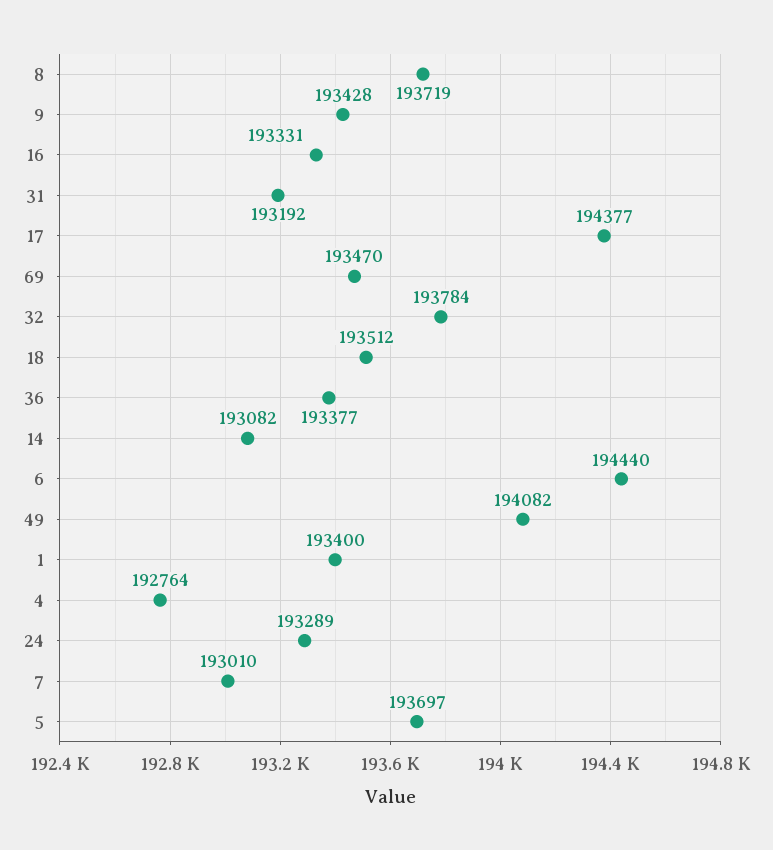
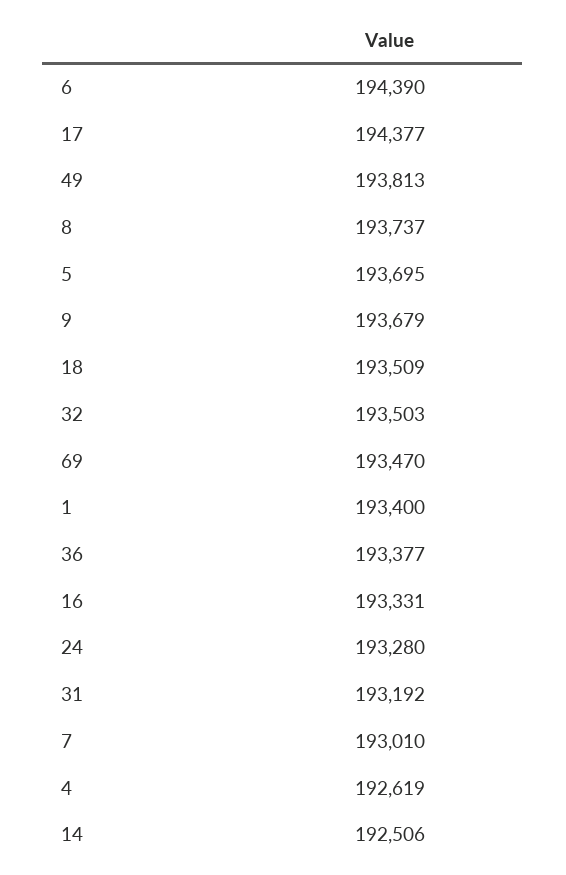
  {
-   "8": 193719,
+   "8": 193737,
-   "9": 193428,
+   "9": 193679,
    "16": 193331,
    "31": 193192,
    "17": 194377,
    "69": 193470,
-   "32": 193784,
+   "32": 193503,
-   "18": 193512,
+   "18": 193509,
    "36": 193377,
-   "14": 193082,
+   "14": 192506,
-   "6": 194440,
+   "6": 194390,
-   "49": 194082,
+   "49": 193813,
    "1": 193400,
-   "4": 192764,
+   "4": 192619,
-   "24": 193289,
+   "24": 193280,
    "7": 193010,
-   "5": 193697
+   "5": 193695
  }

